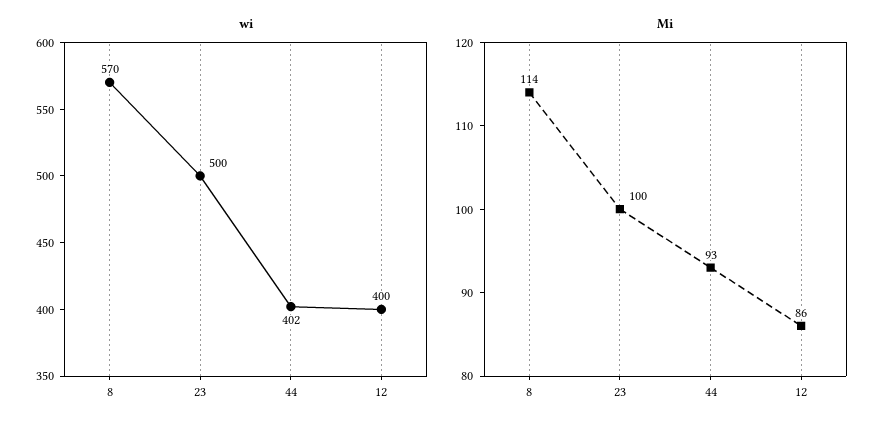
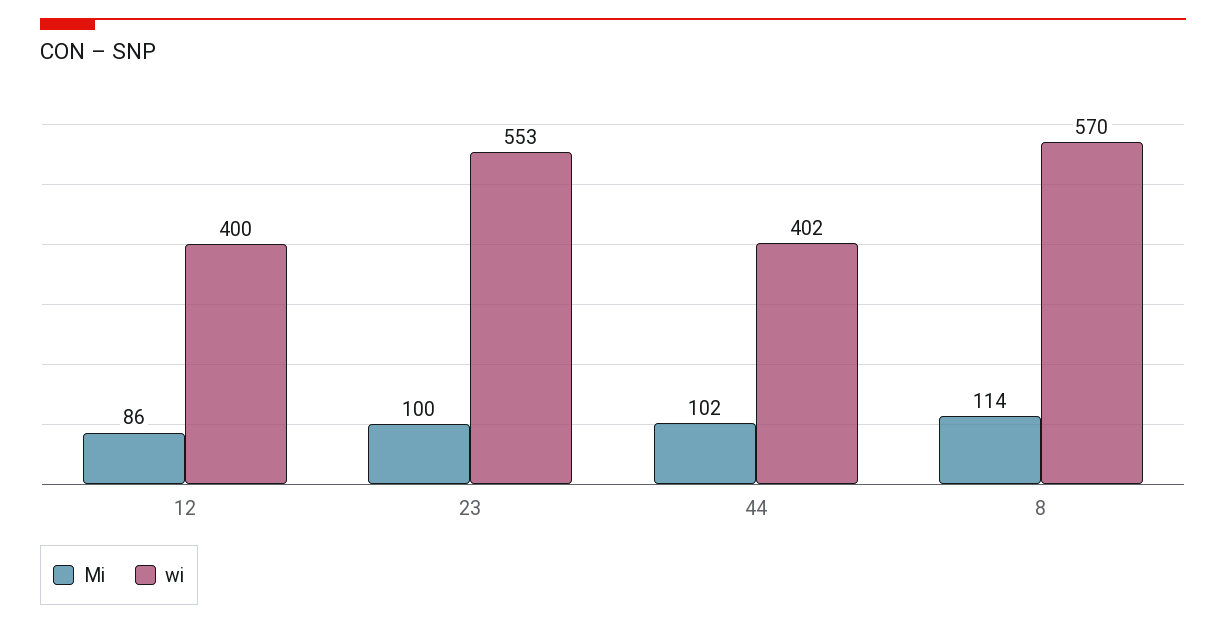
  {
    "wi": {
      "8": 570,
-     "23": 500,
+     "23": 553,
      "44": 402,
      "12": 400
    },
    "Mi": {
      "8": 114,
      "23": 100,
-     "44": 93,
+     "44": 102,
      "12": 86
    }
  }

